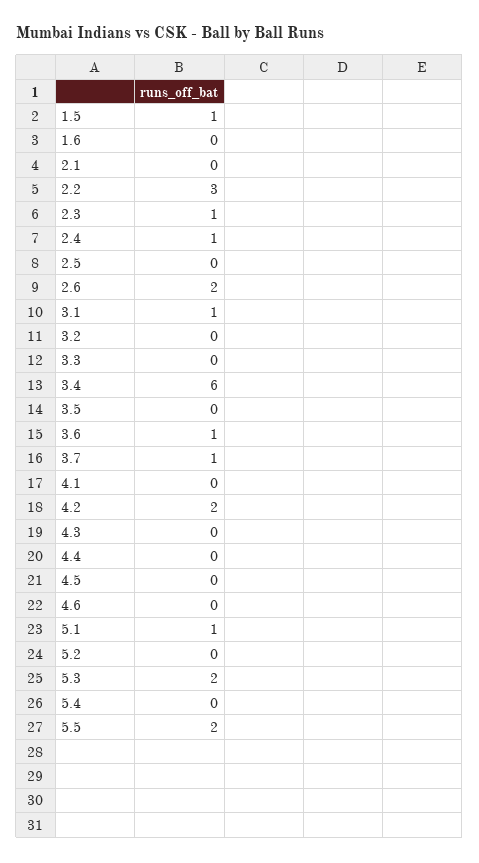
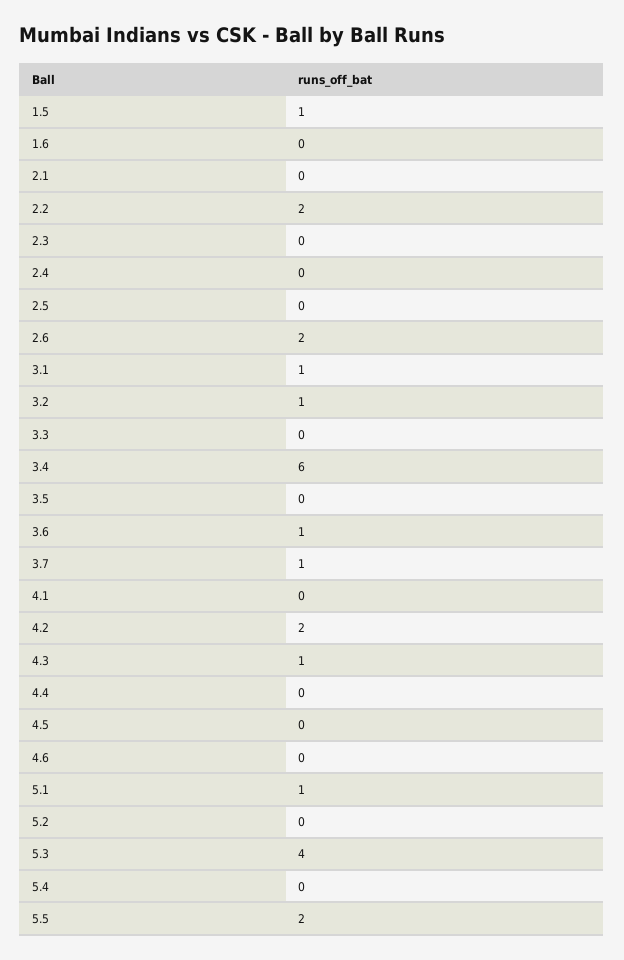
  {
    "1.5": 1,
    "1.6": 0,
    "2.1": 0,
-   "2.2": 3,
+   "2.2": 2,
-   "2.3": 1,
+   "2.3": 0,
-   "2.4": 1,
+   "2.4": 0,
    "2.5": 0,
    "2.6": 2,
    "3.1": 1,
-   "3.2": 0,
+   "3.2": 1,
    "3.3": 0,
    "3.4": 6,
    "3.5": 0,
    "3.6": 1,
    "3.7": 1,
    "4.1": 0,
    "4.2": 2,
-   "4.3": 0,
+   "4.3": 1,
    "4.4": 0,
    "4.5": 0,
    "4.6": 0,
    "5.1": 1,
    "5.2": 0,
-   "5.3": 2,
+   "5.3": 4,
    "5.4": 0,
    "5.5": 2
  }

